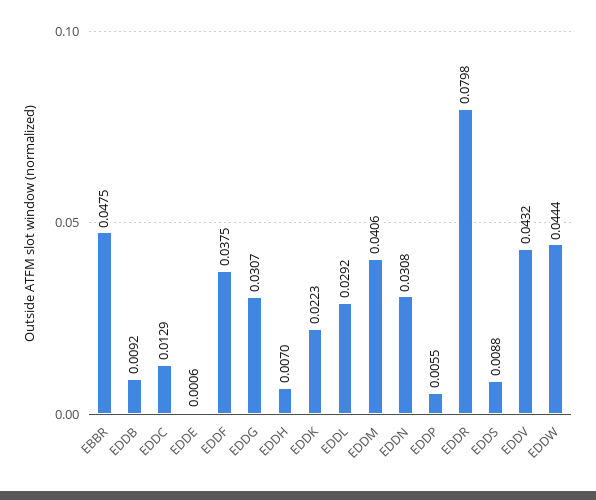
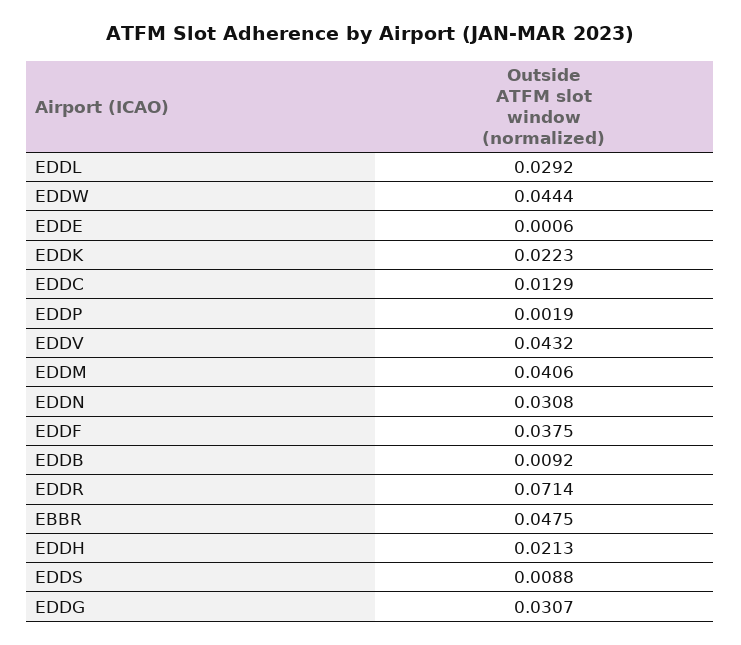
  {
    "EBBR": 0.0475,
    "EDDB": 0.0092,
    "EDDC": 0.0129,
    "EDDE": 0.0006,
    "EDDF": 0.0375,
    "EDDG": 0.0307,
-   "EDDH": 0.007,
+   "EDDH": 0.0213,
    "EDDK": 0.0223,
    "EDDL": 0.0292,
    "EDDM": 0.0406,
    "EDDN": 0.0308,
-   "EDDP": 0.0055,
+   "EDDP": 0.0019,
-   "EDDR": 0.0798,
+   "EDDR": 0.0714,
    "EDDS": 0.0088,
    "EDDV": 0.0432,
    "EDDW": 0.0444
  }

